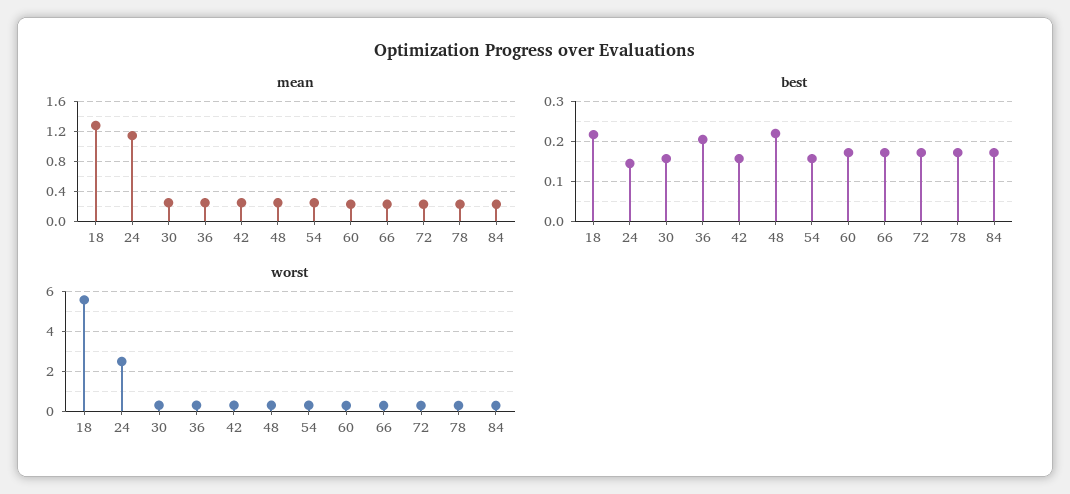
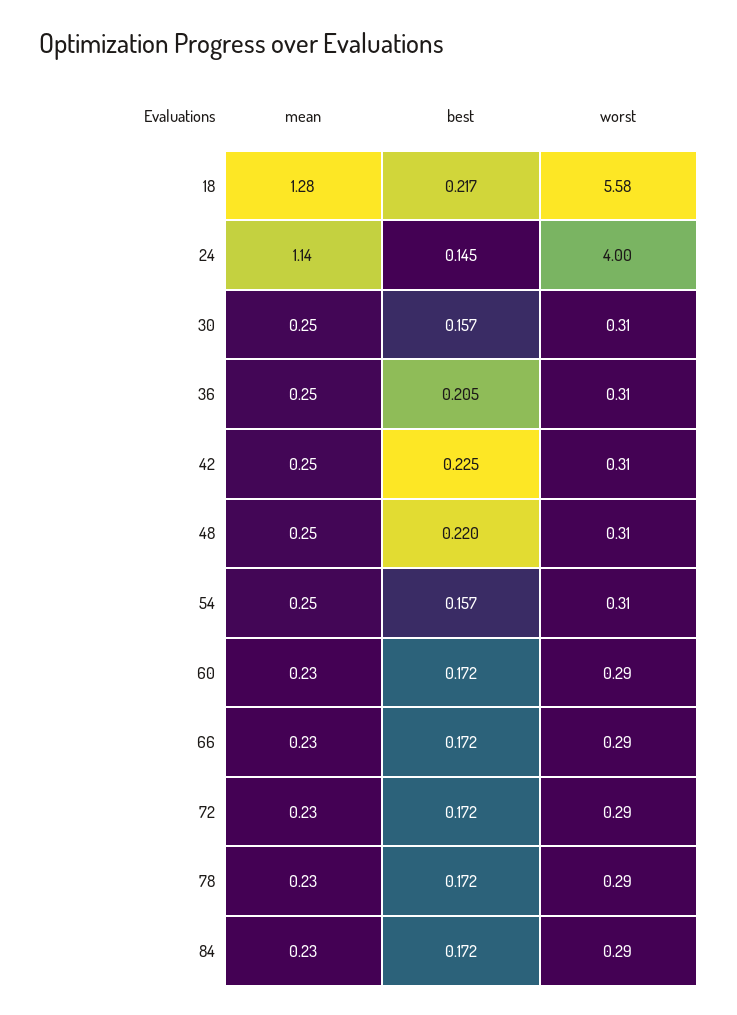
  {
    "mean": {
      "18": 1.28,
      "24": 1.14,
      "30": 0.25,
      "36": 0.25,
      "42": 0.25,
      "48": 0.25,
      "54": 0.25,
      "60": 0.23,
      "66": 0.23,
      "72": 0.23,
      "78": 0.23,
      "84": 0.23
    },
    "best": {
      "18": 0.217,
      "24": 0.145,
      "30": 0.157,
      "36": 0.205,
-     "42": 0.16,
+     "42": 0.225,
      "48": 0.22,
      "54": 0.157,
      "60": 0.172,
      "66": 0.172,
      "72": 0.172,
      "78": 0.172,
      "84": 0.172
    },
    "worst": {
      "18": 5.58,
-     "24": 2.5,
+     "24": 4,
      "30": 0.31,
      "36": 0.31,
      "42": 0.31,
      "48": 0.31,
      "54": 0.31,
      "60": 0.29,
      "66": 0.29,
      "72": 0.29,
      "78": 0.29,
      "84": 0.29
    }
  }

